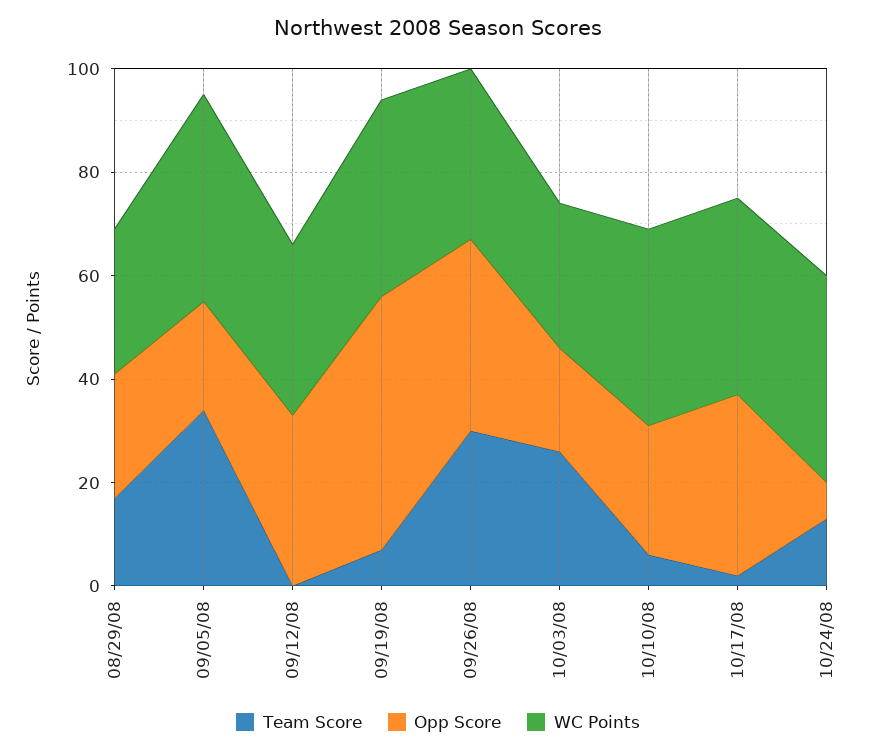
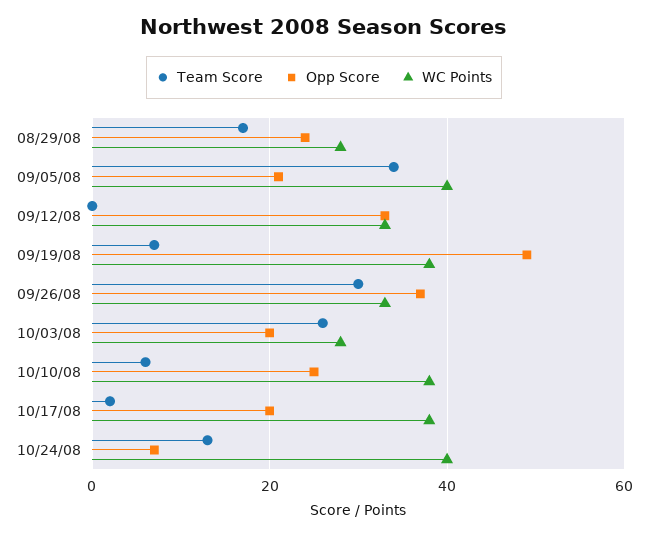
  {
    "Team Score": {
      "08/29/08": 15,
      "09/05/08": 35,
      "09/12/08": 0,
      "09/19/08": 5,
      "09/26/08": 30,
      "10/03/08": 25,
      "10/10/08": 5,
      "10/17/08": 0,
      "10/24/08": 15
    },
    "Opp Score": {
      "08/29/08": 25,
      "09/05/08": 20,
      "09/12/08": 35,
      "09/19/08": 50,
      "09/26/08": 35,
      "10/03/08": 20,
      "10/10/08": 25,
-     "10/17/08": 35,
+     "10/17/08": 20,
      "10/24/08": 5
    },
    "WC Points": {
      "08/29/08": 30,
      "09/05/08": 40,
      "09/12/08": 35,
      "09/19/08": 40,
      "09/26/08": 35,
      "10/03/08": 30,
      "10/10/08": 40,
      "10/17/08": 40,
      "10/24/08": 40
    }
  }

